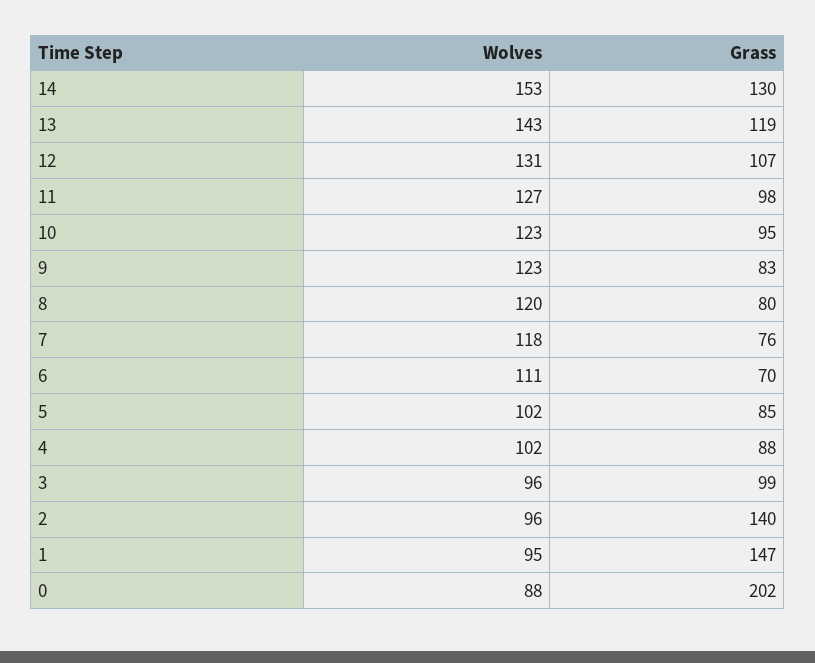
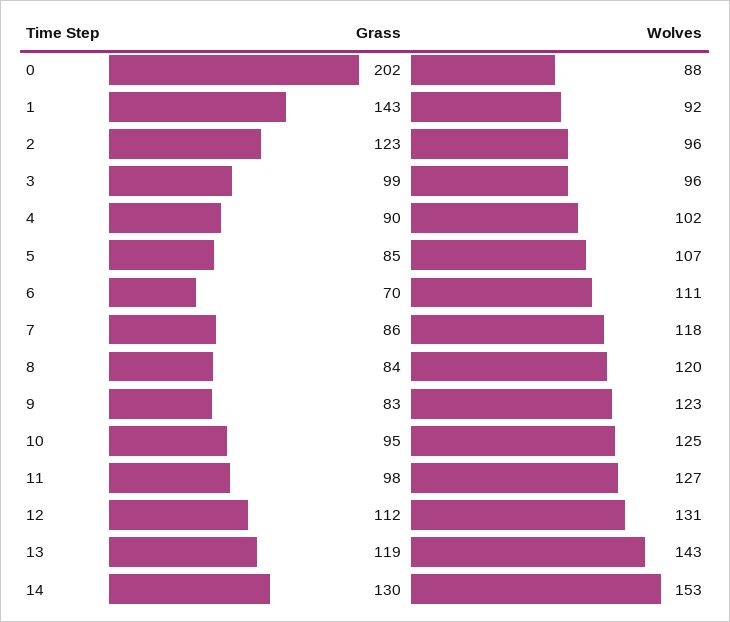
  {
    "Wolves": {
      "14": 153,
      "13": 143,
      "12": 131,
      "11": 127,
-     "10": 123,
+     "10": 125,
      "9": 123,
      "8": 120,
      "7": 118,
      "6": 111,
-     "5": 102,
+     "5": 107,
      "4": 102,
      "3": 96,
      "2": 96,
-     "1": 95,
+     "1": 92,
      "0": 88
    },
    "Grass": {
      "14": 130,
      "13": 119,
-     "12": 107,
+     "12": 112,
      "11": 98,
      "10": 95,
      "9": 83,
-     "8": 80,
+     "8": 84,
-     "7": 76,
+     "7": 86,
      "6": 70,
      "5": 85,
-     "4": 88,
+     "4": 90,
      "3": 99,
-     "2": 140,
+     "2": 123,
-     "1": 147,
+     "1": 143,
      "0": 202
    }
  }

